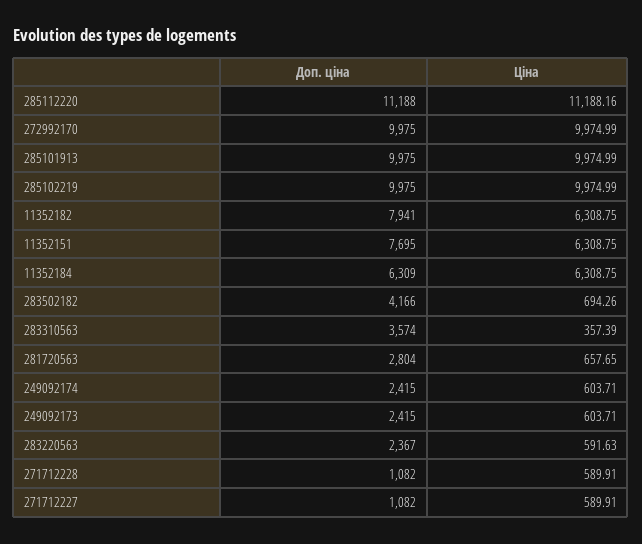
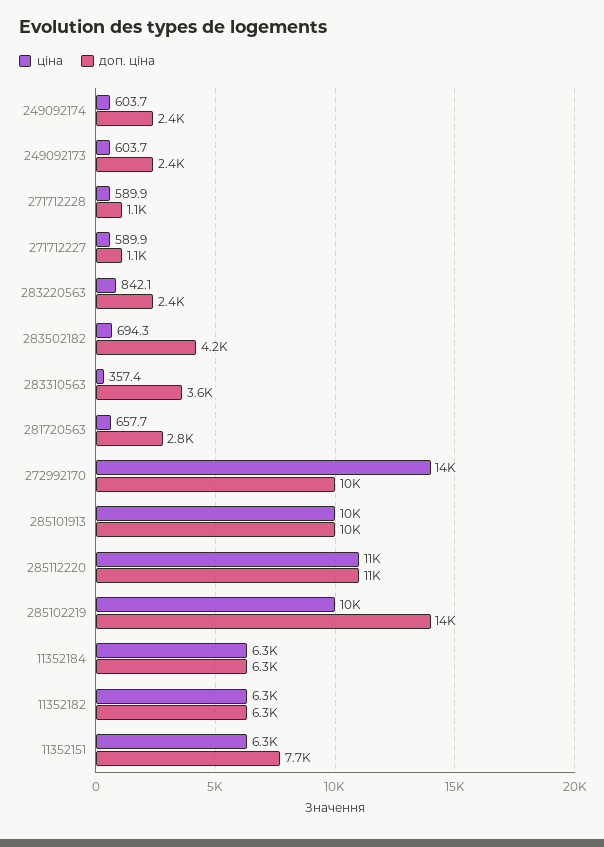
  {
    "Доп. ціна": {
      "285112220": 11188,
      "272992170": 9975,
      "285101913": 9975,
-     "285102219": 9975,
+     "285102219": 14000,
-     "11352182": 7941,
+     "11352182": 6300,
      "11352151": 7695,
      "11352184": 6309,
      "283502182": 4166,
      "283310563": 3574,
      "281720563": 2804,
      "249092174": 2415,
      "249092173": 2415,
      "283220563": 2367,
      "271712228": 1082,
      "271712227": 1082
    },
    "Ціна": {
      "285112220": 11188.16,
-     "272992170": 9974.99,
+     "272992170": 14000,
      "285101913": 9974.99,
      "285102219": 9974.99,
      "11352182": 6308.75,
      "11352151": 6308.75,
      "11352184": 6308.75,
      "283502182": 694.26,
      "283310563": 357.39,
      "281720563": 657.65,
      "249092174": 603.71,
      "249092173": 603.71,
-     "283220563": 591.63,
+     "283220563": 842.1,
      "271712228": 589.91,
      "271712227": 589.91
    }
  }

